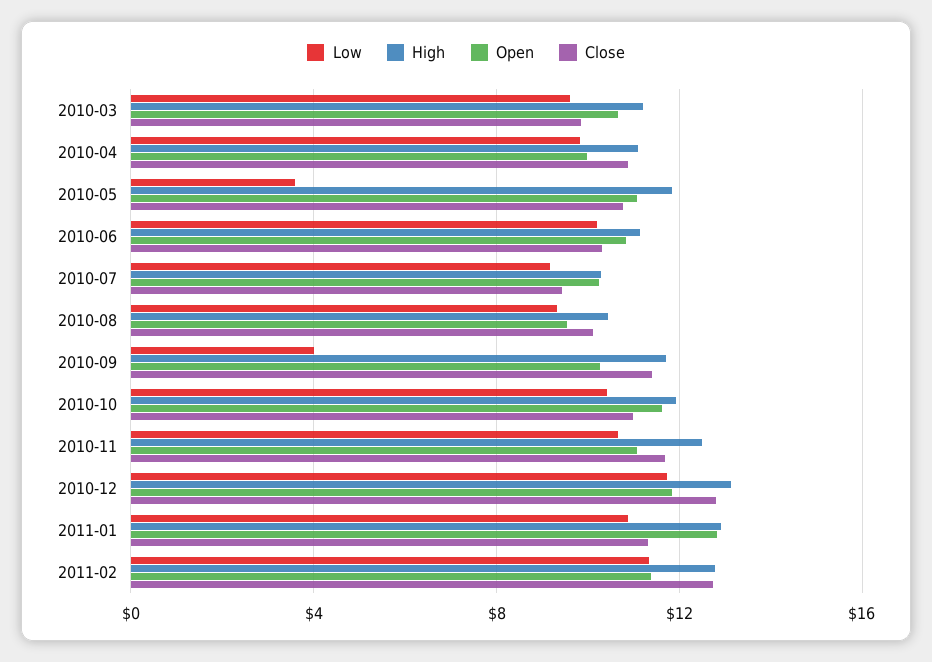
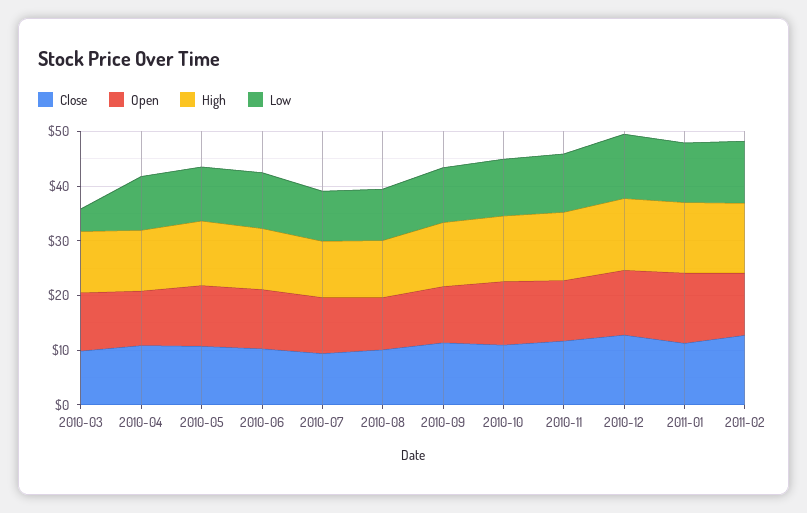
  {
    "Low": {
-     "2010-03": 9.5,
+     "2010-03": 4,
      "2010-04": 10,
-     "2010-05": 3.5,
+     "2010-05": 10,
      "2010-06": 10,
      "2010-07": 9,
      "2010-08": 9.5,
-     "2010-09": 4,
+     "2010-09": 10,
      "2010-10": 10.5,
      "2010-11": 10.5,
      "2010-12": 11.5,
      "2011-01": 11,
      "2011-02": 11.5
    },
    "High": {
      "2010-03": 11,
      "2010-04": 11,
      "2010-05": 12,
      "2010-06": 11,
      "2010-07": 10.5,
      "2010-08": 10.5,
      "2010-09": 11.5,
      "2010-10": 12,
      "2010-11": 12.5,
      "2010-12": 13,
      "2011-01": 13,
      "2011-02": 13
    },
    "Open": {
      "2010-03": 10.5,
      "2010-04": 10,
      "2010-05": 11,
      "2010-06": 11,
      "2010-07": 10,
      "2010-08": 9.5,
      "2010-09": 10.5,
      "2010-10": 11.5,
      "2010-11": 11,
      "2010-12": 12,
      "2011-01": 13,
      "2011-02": 11.5
    },
    "Close": {
      "2010-03": 10,
      "2010-04": 11,
      "2010-05": 11,
      "2010-06": 10.5,
      "2010-07": 9.5,
      "2010-08": 10,
      "2010-09": 11.5,
      "2010-10": 11,
      "2010-11": 11.5,
      "2010-12": 13,
      "2011-01": 11.5,
      "2011-02": 12.5
    }
  }

